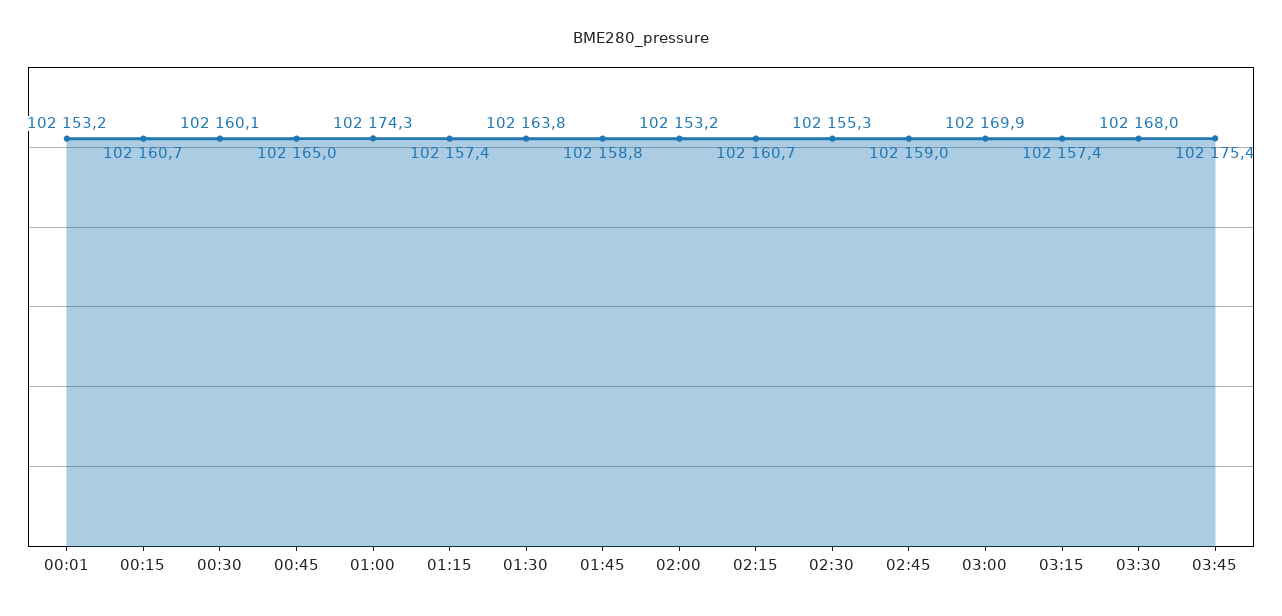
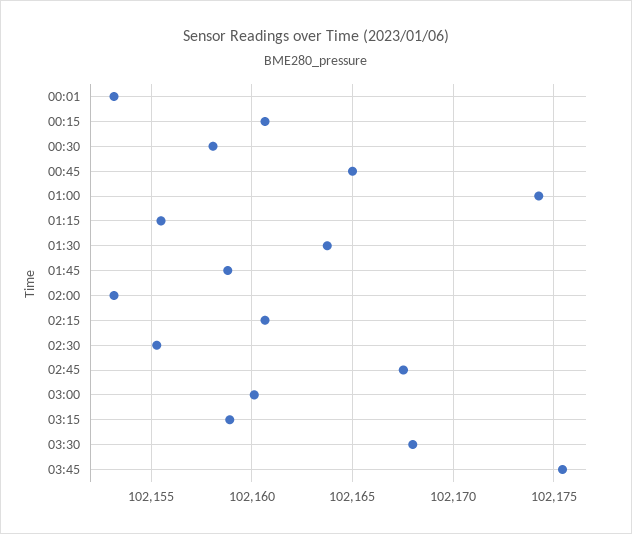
  {
    "00:01": 102153.2,
    "00:15": 102160.7,
-   "00:30": 102160.1,
+   "00:30": 102158,
    "00:45": 102165,
    "01:00": 102174.3,
-   "01:15": 102157.4,
+   "01:15": 102155.5,
    "01:30": 102163.8,
    "01:45": 102158.8,
    "02:00": 102153.2,
    "02:15": 102160.7,
    "02:30": 102155.3,
-   "02:45": 102159,
+   "02:45": 102167.5,
-   "03:00": 102169.9,
+   "03:00": 102160,
-   "03:15": 102157.4,
+   "03:15": 102159,
    "03:30": 102168,
    "03:45": 102175.4
  }

